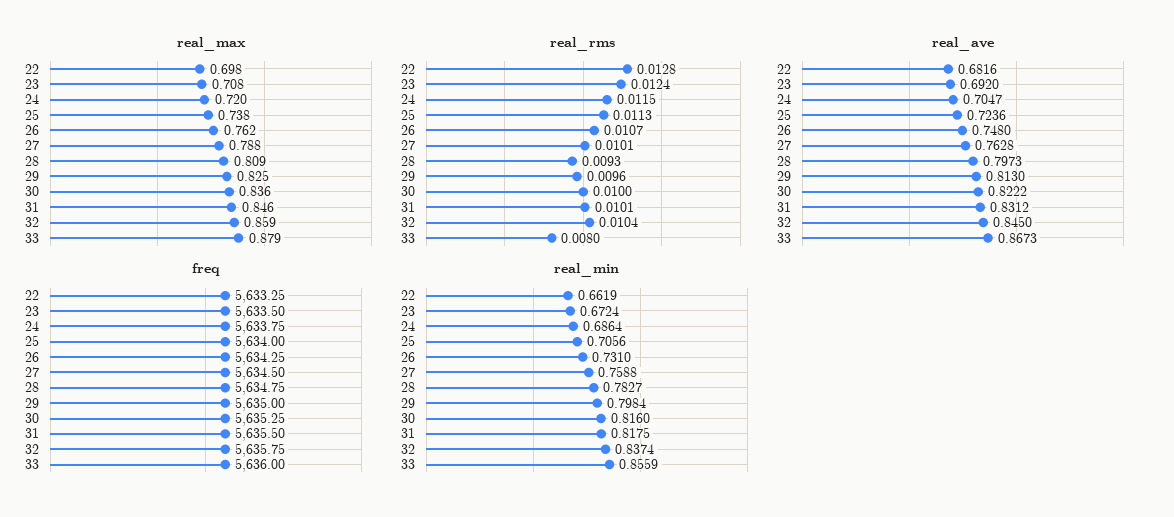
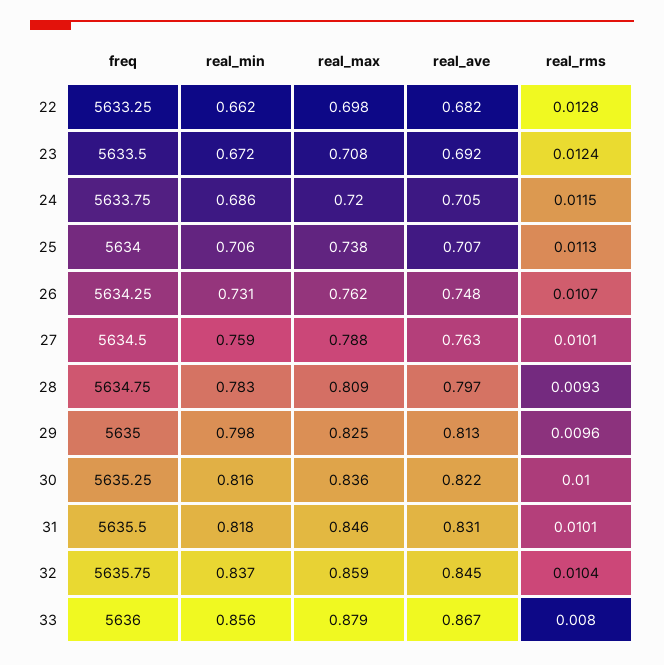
  {
    "real_max": {
      "22": 0.698,
      "23": 0.708,
      "24": 0.72,
      "25": 0.738,
      "26": 0.762,
      "27": 0.788,
      "28": 0.809,
      "29": 0.825,
      "30": 0.836,
      "31": 0.846,
      "32": 0.859,
      "33": 0.879
    },
    "real_rms": {
      "22": 0.0128,
      "23": 0.0124,
      "24": 0.0115,
      "25": 0.0113,
      "26": 0.0107,
      "27": 0.0101,
      "28": 0.0093,
      "29": 0.0096,
      "30": 0.01,
      "31": 0.0101,
      "32": 0.0104,
      "33": 0.008
    },
    "real_ave": {
      "22": 0.6816,
      "23": 0.692,
      "24": 0.7047,
-     "25": 0.7236,
+     "25": 0.707,
      "26": 0.748,
      "27": 0.7628,
      "28": 0.7973,
      "29": 0.813,
      "30": 0.8222,
      "31": 0.8312,
      "32": 0.845,
      "33": 0.8673
    },
    "freq": {
      "22": 5633.25,
      "23": 5633.5,
      "24": 5633.75,
      "25": 5634,
      "26": 5634.25,
      "27": 5634.5,
      "28": 5634.75,
      "29": 5635,
      "30": 5635.25,
      "31": 5635.5,
      "32": 5635.75,
      "33": 5636
    },
    "real_min": {
      "22": 0.6619,
      "23": 0.6724,
      "24": 0.6864,
      "25": 0.7056,
      "26": 0.731,
      "27": 0.7588,
      "28": 0.7827,
      "29": 0.7984,
      "30": 0.816,
      "31": 0.8175,
      "32": 0.8374,
      "33": 0.8559
    }
  }

